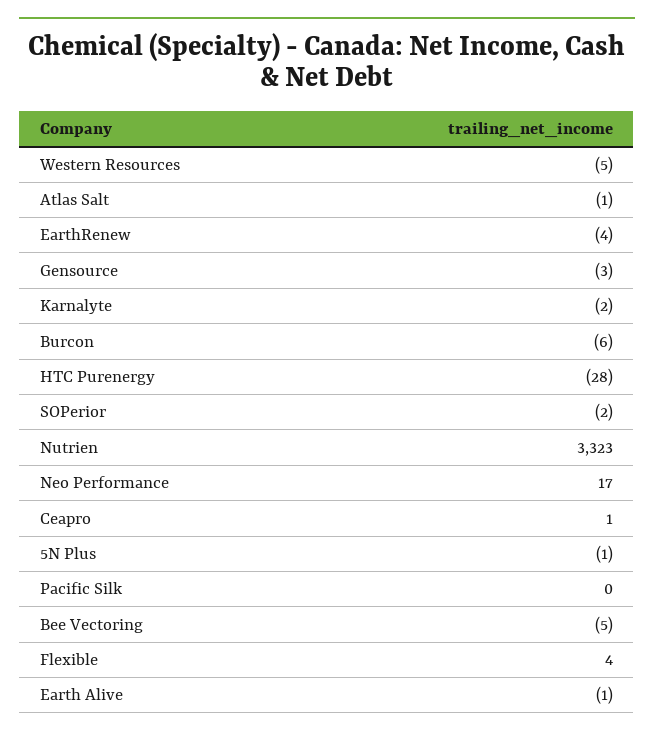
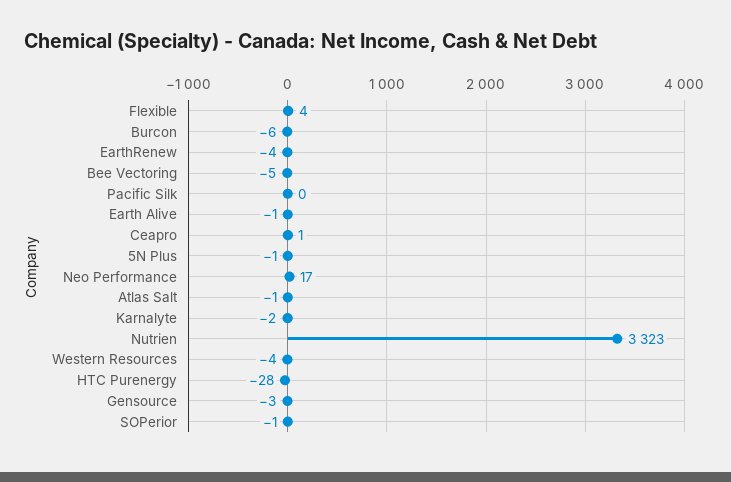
  {
-   "Western Resources": -5,
+   "Western Resources": -4,
    "Atlas Salt": -1,
    "EarthRenew": -4,
    "Gensource": -3,
    "Karnalyte": -2,
    "Burcon": -6,
    "HTC Purenergy": -28,
-   "SOPerior": -2,
+   "SOPerior": -1,
    "Nutrien": 3323,
    "Neo Performance": 17,
    "Ceapro": 1,
    "5N Plus": -1,
    "Pacific Silk": 0,
    "Bee Vectoring": -5,
    "Flexible": 4,
    "Earth Alive": -1
  }

